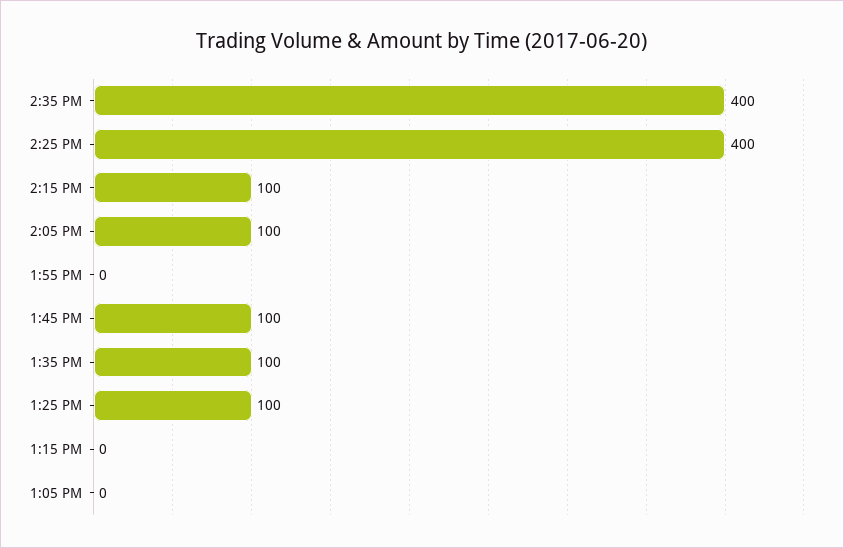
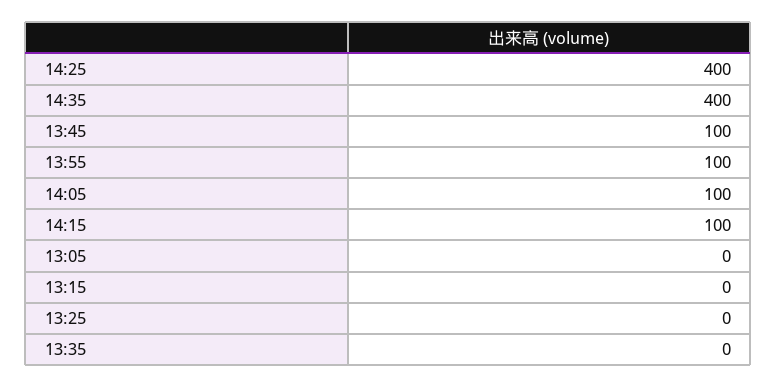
  {
    "2:35 PM": 400,
    "2:25 PM": 400,
    "2:15 PM": 100,
    "2:05 PM": 100,
-   "1:55 PM": 0,
+   "1:55 PM": 100,
    "1:45 PM": 100,
-   "1:35 PM": 100,
+   "1:35 PM": 0,
-   "1:25 PM": 100,
+   "1:25 PM": 0,
    "1:15 PM": 0,
    "1:05 PM": 0
  }

